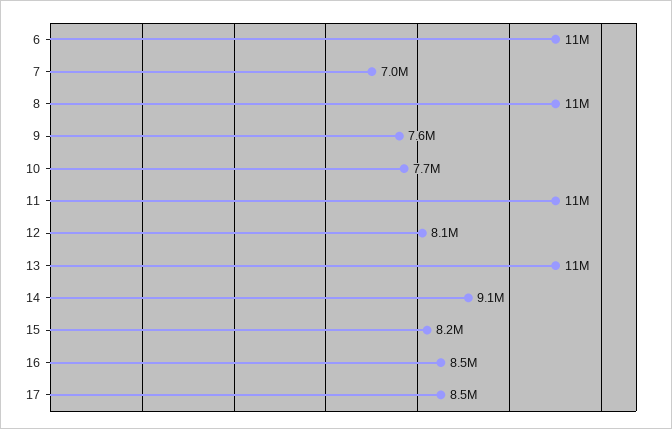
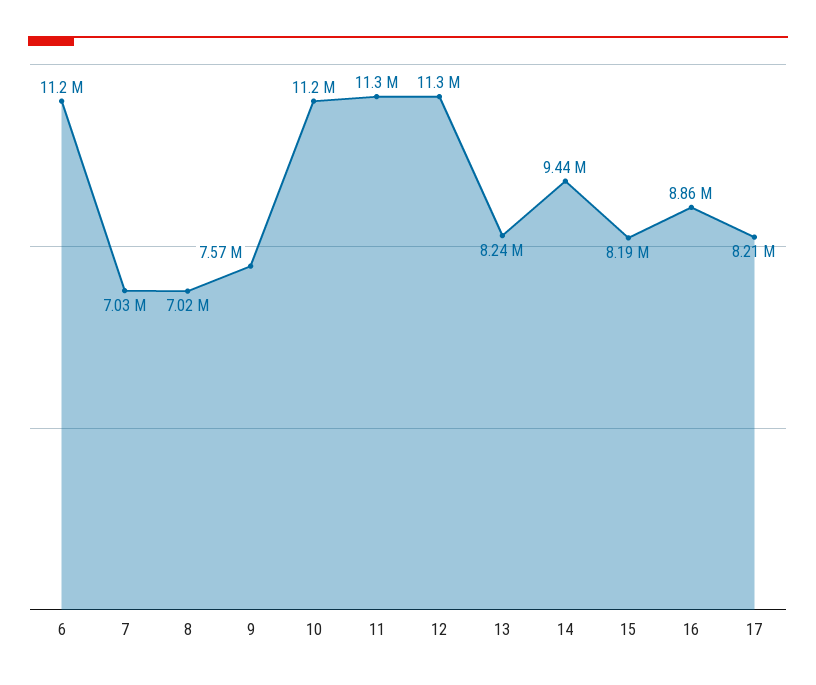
  {
    "6": 11200000,
    "7": 7030000,
-   "8": 11000000,
+   "8": 7020000,
    "9": 7570000,
-   "10": 7700000,
+   "10": 11200000,
    "11": 11300000,
-   "12": 8100000,
+   "12": 11300000,
-   "13": 11000000,
+   "13": 8240000,
-   "14": 9100000,
+   "14": 9440000,
    "15": 8190000,
-   "16": 8500000,
+   "16": 8860000,
-   "17": 8500000
+   "17": 8210000
  }

